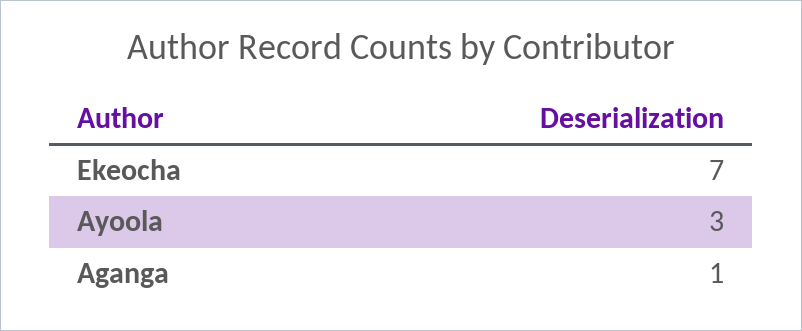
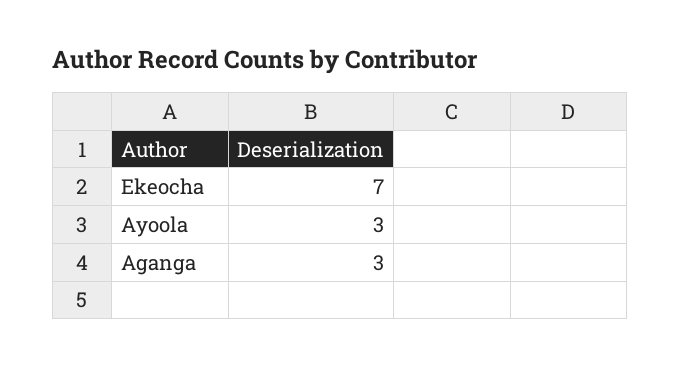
  {
    "Ekeocha": 7,
    "Ayoola": 3,
-   "Aganga": 1
+   "Aganga": 3
  }

